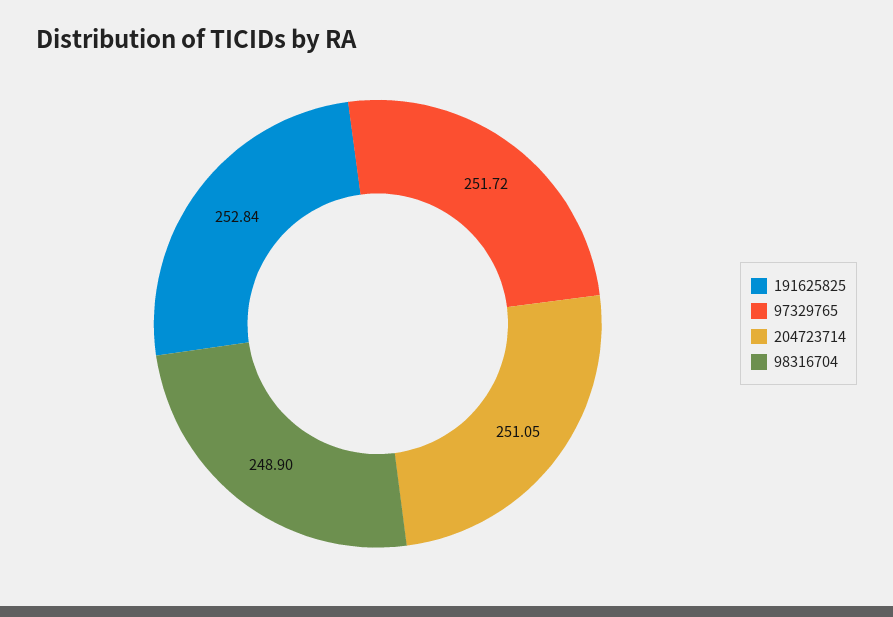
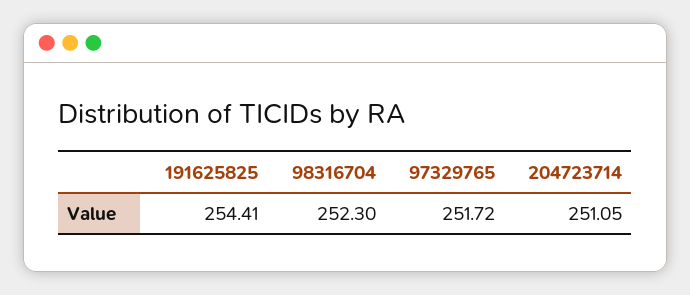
  {
-   "191625825": 252.84,
+   "191625825": 254.41,
    "97329765": 251.72,
    "204723714": 251.05,
-   "98316704": 248.9
+   "98316704": 252.3
  }

